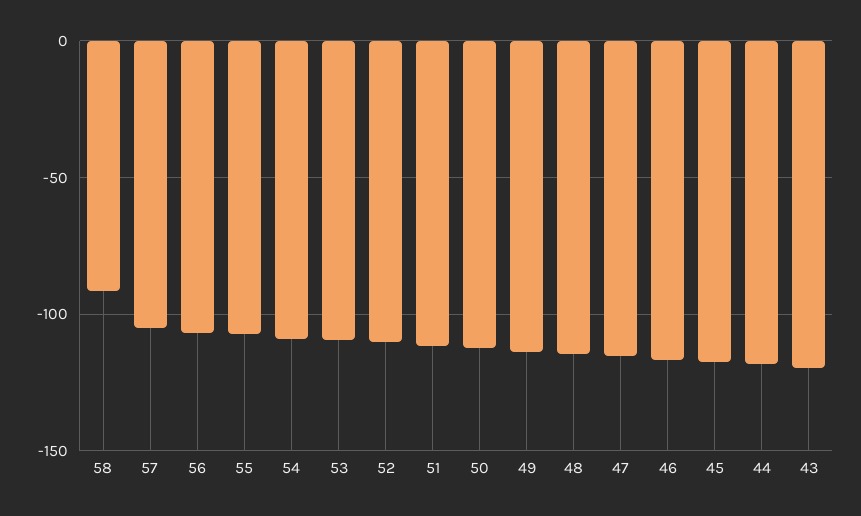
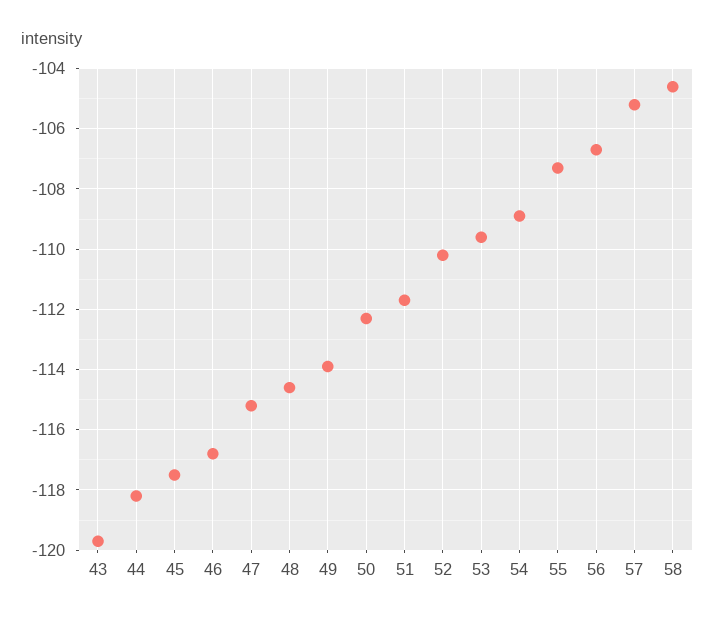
  {
-   "58": -90,
+   "58": -104.5,
    "57": -105,
    "56": -106.5,
    "55": -107.5,
    "54": -109,
    "53": -109.5,
    "52": -110,
    "51": -111.5,
    "50": -112.5,
    "49": -114,
    "48": -114.5,
    "47": -115,
    "46": -117,
    "45": -117.5,
    "44": -118,
    "43": -119.5
  }

